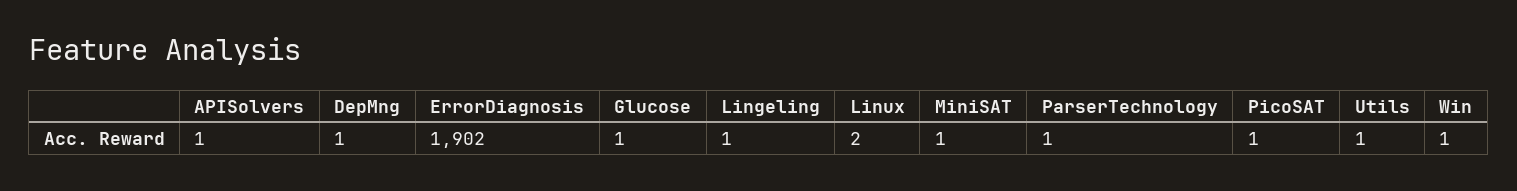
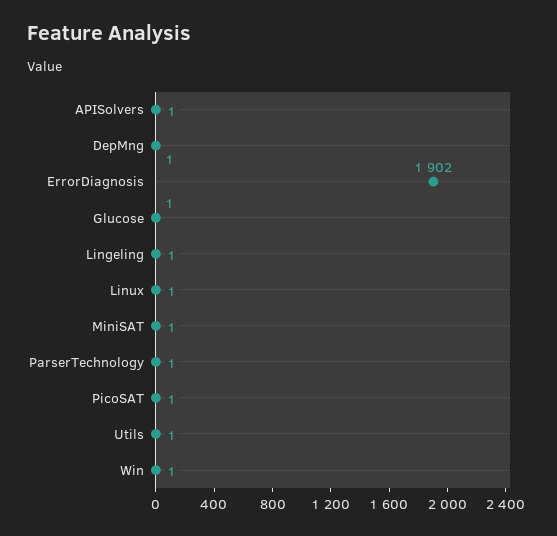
  {
    "APISolvers": 1,
    "DepMng": 1,
    "ErrorDiagnosis": 1902,
    "Glucose": 1,
    "Lingeling": 1,
-   "Linux": 2,
+   "Linux": 1,
    "MiniSAT": 1,
    "ParserTechnology": 1,
    "PicoSAT": 1,
    "Utils": 1,
    "Win": 1
  }

